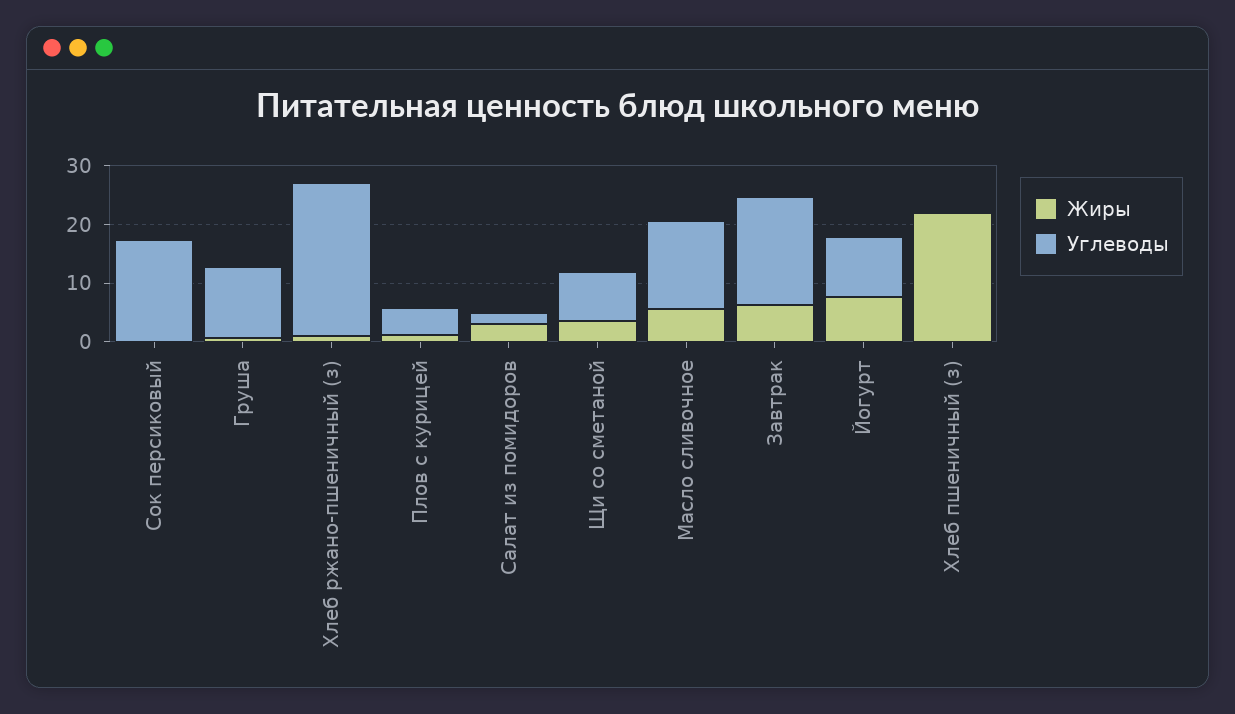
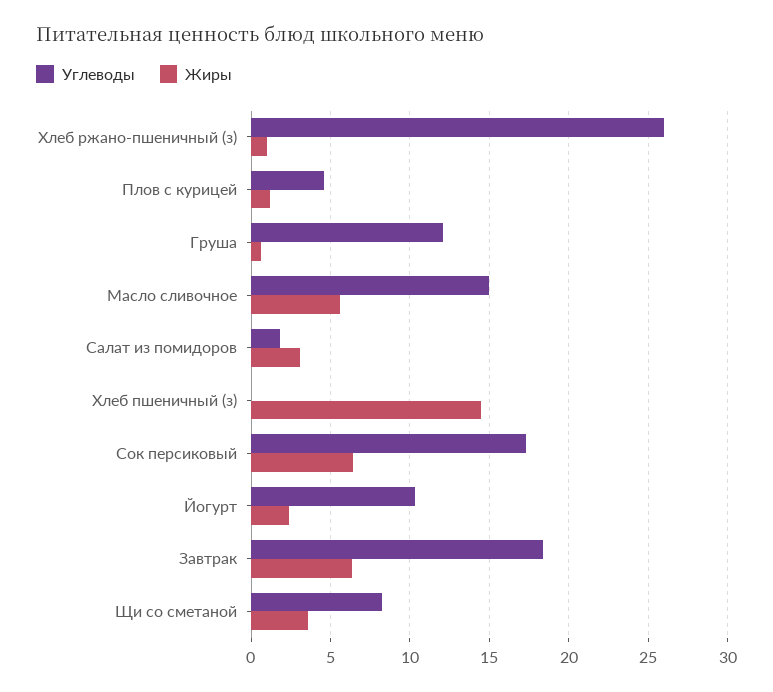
  {
    "Жиры": {
-     "Сок персиковый": 0,
+     "Сок персиковый": 6.5,
      "Груша": 0.5,
      "Хлеб ржано-пшеничный (з)": 1,
      "Плов с курицей": 1,
      "Салат из помидоров": 3,
      "Щи со сметаной": 3.5,
      "Масло сливочное": 5.5,
      "Завтрак": 6.5,
-     "Йогурт": 8,
+     "Йогурт": 2.5,
-     "Хлеб пшеничный (з)": 22
+     "Хлеб пшеничный (з)": 14.5
    },
    "Углеводы": {
      "Сок персиковый": 17.5,
      "Груша": 12,
      "Хлеб ржано-пшеничный (з)": 26,
      "Плов с курицей": 4.5,
      "Салат из помидоров": 2,
      "Щи со сметаной": 8.5,
      "Масло сливочное": 15,
      "Завтрак": 18.5,
      "Йогурт": 10.5,
      "Хлеб пшеничный (з)": 0
    }
  }

